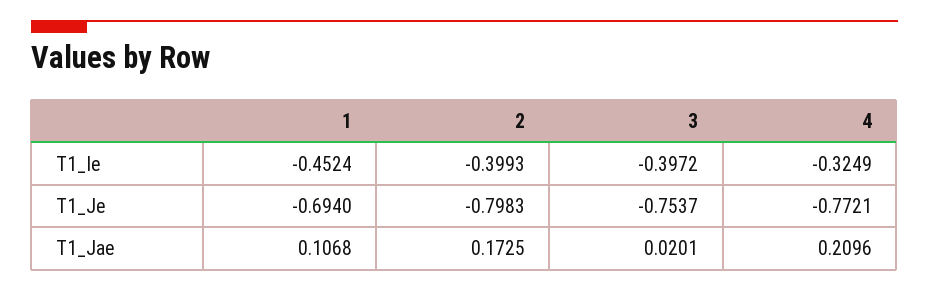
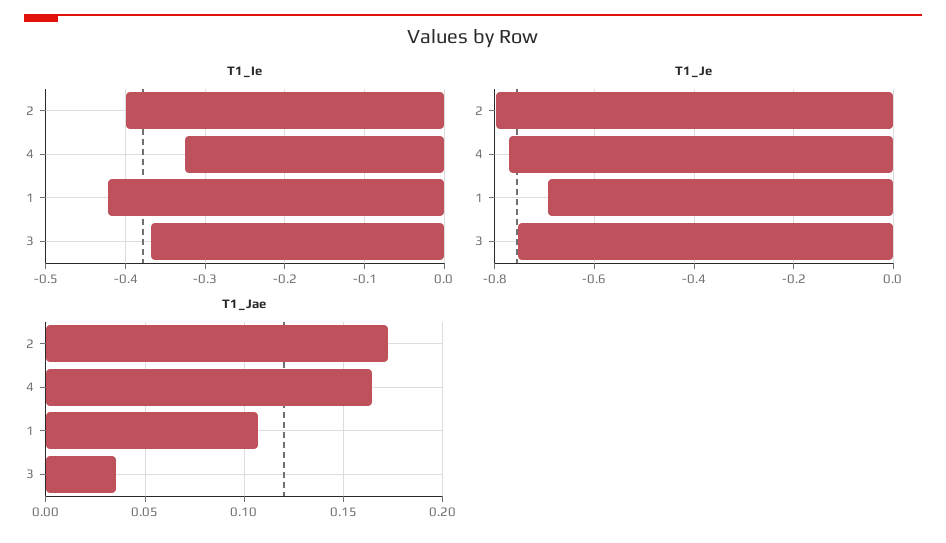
  {
    "T1_Ie": {
-     "1": -0.4524,
+     "1": -0.42,
      "2": -0.3993,
-     "3": -0.3972,
+     "3": -0.37,
      "4": -0.3249
    },
    "T1_Je": {
      "1": -0.694,
      "2": -0.7983,
      "3": -0.7537,
      "4": -0.7721
    },
    "T1_Jae": {
      "1": 0.1068,
      "2": 0.1725,
-     "3": 0.0201,
+     "3": 0.035,
-     "4": 0.2096
+     "4": 0.165
    }
  }

